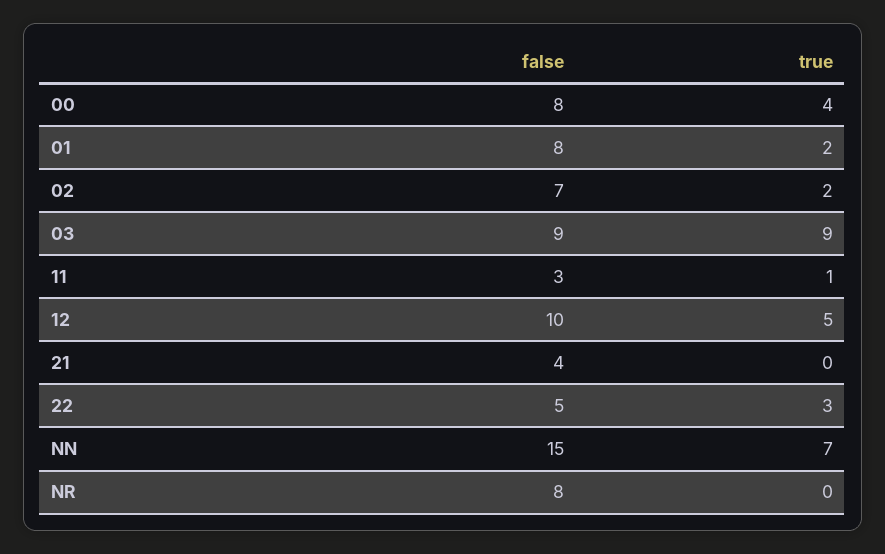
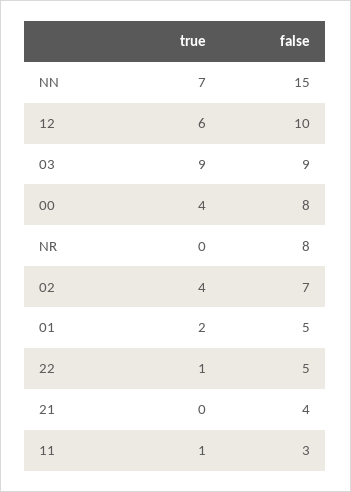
  {
    "false": {
      "00": 8,
-     "01": 8,
+     "01": 5,
      "02": 7,
      "03": 9,
      "11": 3,
      "12": 10,
      "21": 4,
      "22": 5,
      "NN": 15,
      "NR": 8
    },
    "true": {
      "00": 4,
      "01": 2,
-     "02": 2,
+     "02": 4,
      "03": 9,
      "11": 1,
-     "12": 5,
+     "12": 6,
      "21": 0,
-     "22": 3,
+     "22": 1,
      "NN": 7,
      "NR": 0
    }
  }

